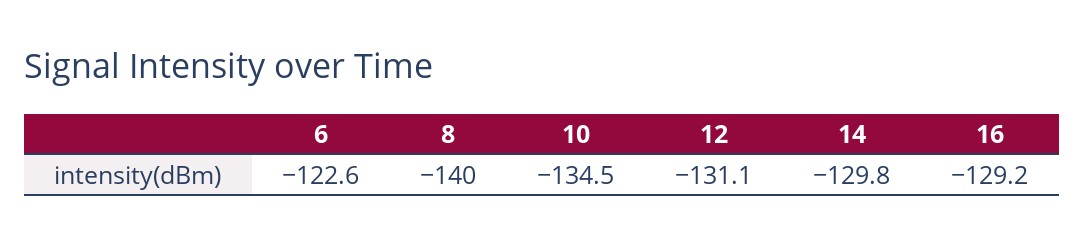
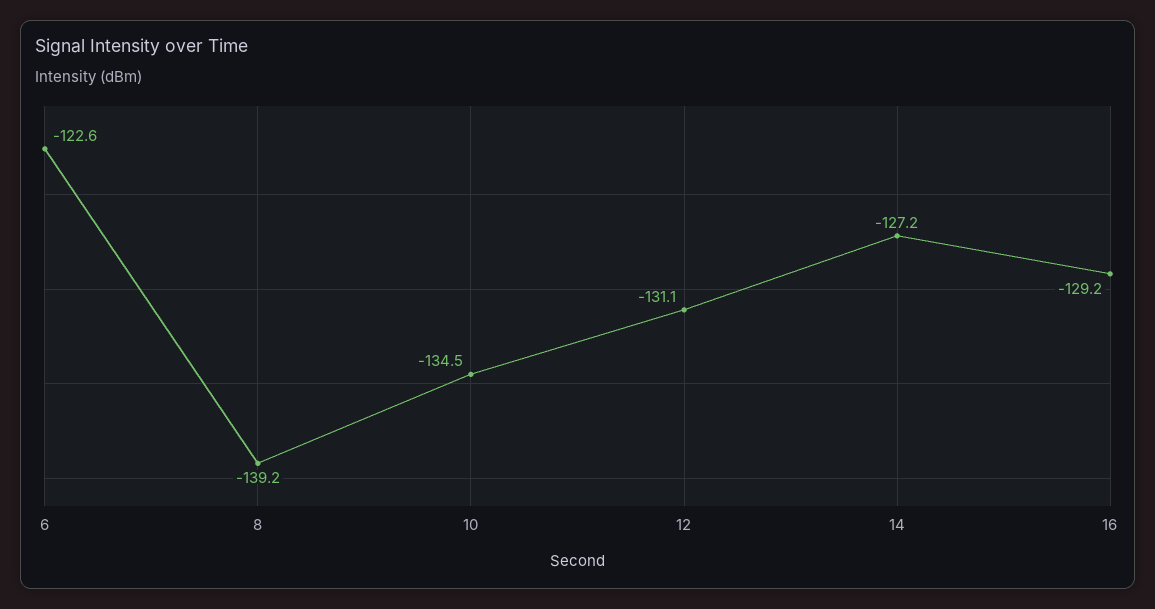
  {
    "6": -122.6,
-   "8": -140,
+   "8": -139.2,
    "10": -134.5,
    "12": -131.1,
-   "14": -129.8,
+   "14": -127.2,
    "16": -129.2
  }

